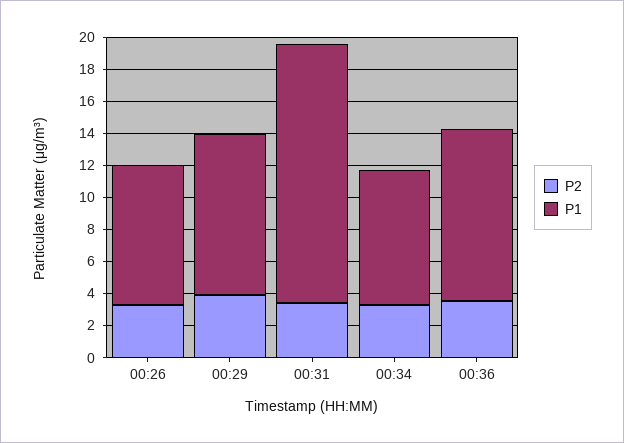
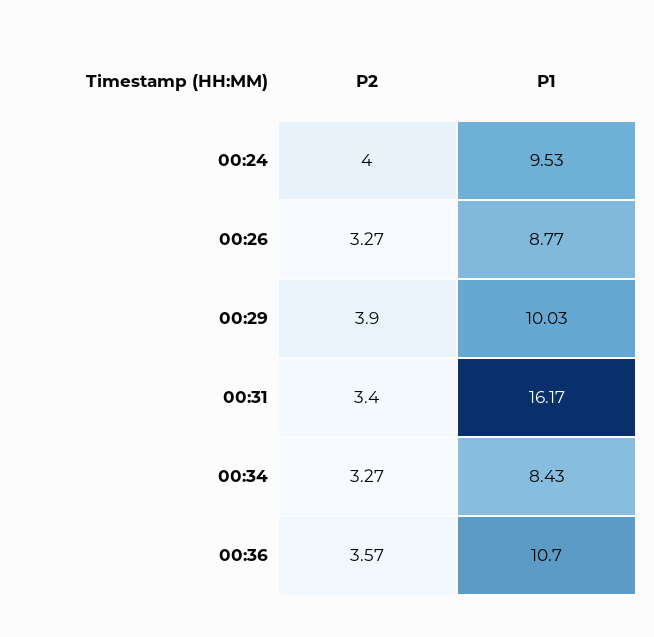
  {
    "P2": {
      "00:26": 3.27,
      "00:29": 3.9,
      "00:31": 3.4,
      "00:34": 3.27,
-     "00:36": 3.57
+     "00:36": 3.57,
+     "00:24": 4
    },
    "P1": {
      "00:26": 8.77,
      "00:29": 10.03,
      "00:31": 16.17,
      "00:34": 8.43,
-     "00:36": 10.7
+     "00:36": 10.7,
+     "00:24": 9.53
    }
  }

